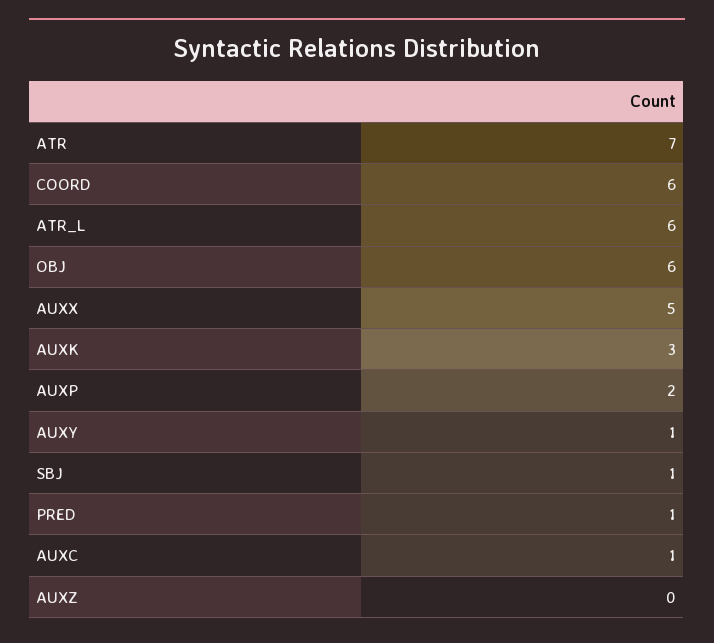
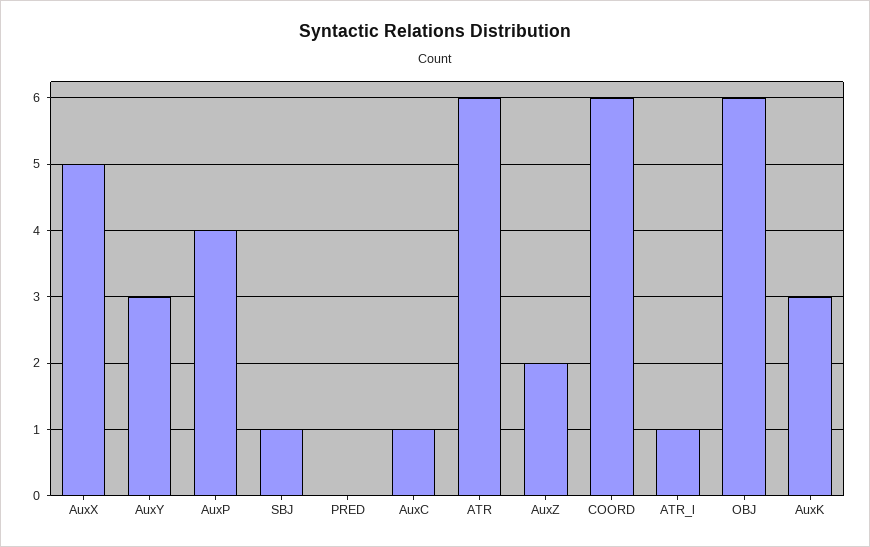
  {
-   "ATR": 7,
+   "ATR": 6,
    "COORD": 6,
-   "ATR_L": 6,
+   "ATR_L": 1,
    "OBJ": 6,
    "AUXX": 5,
    "AUXK": 3,
-   "AUXP": 2,
+   "AUXP": 4,
-   "AUXY": 1,
+   "AUXY": 3,
    "SBJ": 1,
-   "PRED": 1,
+   "PRED": 0,
    "AUXC": 1,
-   "AUXZ": 0
+   "AUXZ": 2
  }

